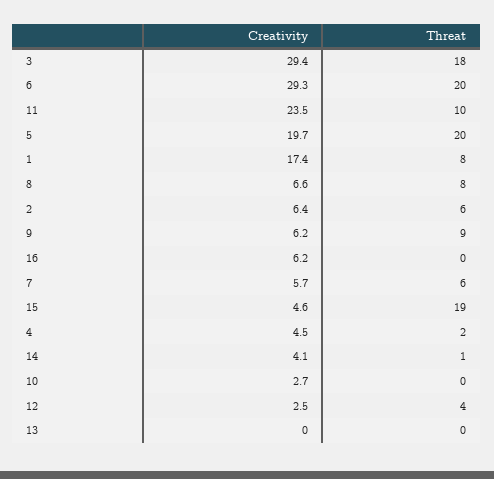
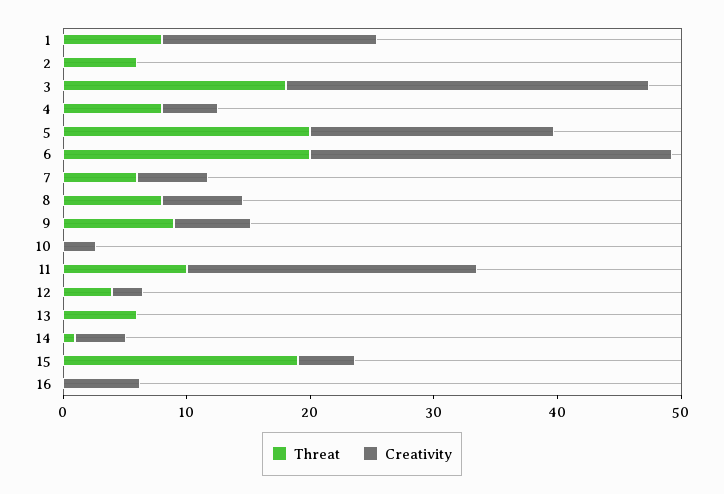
  {
    "Creativity": {
      "3": 29.4,
      "6": 29.3,
      "11": 23.5,
      "5": 19.7,
      "1": 17.4,
      "8": 6.6,
-     "2": 6.4,
+     "2": 0,
      "9": 6.2,
      "16": 6.2,
      "7": 5.7,
      "15": 4.6,
      "4": 4.5,
      "14": 4.1,
      "10": 2.7,
      "12": 2.5,
      "13": 0
    },
    "Threat": {
      "3": 18,
      "6": 20,
      "11": 10,
      "5": 20,
      "1": 8,
      "8": 8,
      "2": 6,
      "9": 9,
      "16": 0,
      "7": 6,
      "15": 19,
-     "4": 2,
+     "4": 8,
      "14": 1,
      "10": 0,
      "12": 4,
-     "13": 0
+     "13": 6
    }
  }

